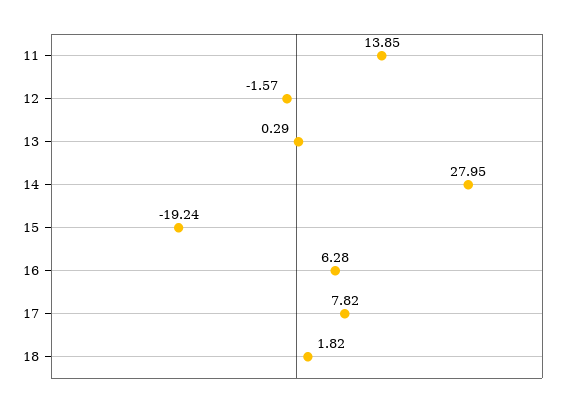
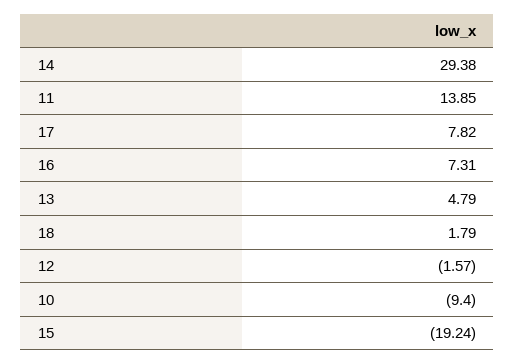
  {
    "11": 13.85,
    "12": -1.57,
-   "13": 0.29,
+   "13": 4.79,
-   "14": 27.95,
+   "14": 29.38,
    "15": -19.24,
-   "16": 6.28,
+   "16": 7.31,
    "17": 7.82,
-   "18": 1.82
+   "18": 1.79,
+   "10": -9.4
  }

